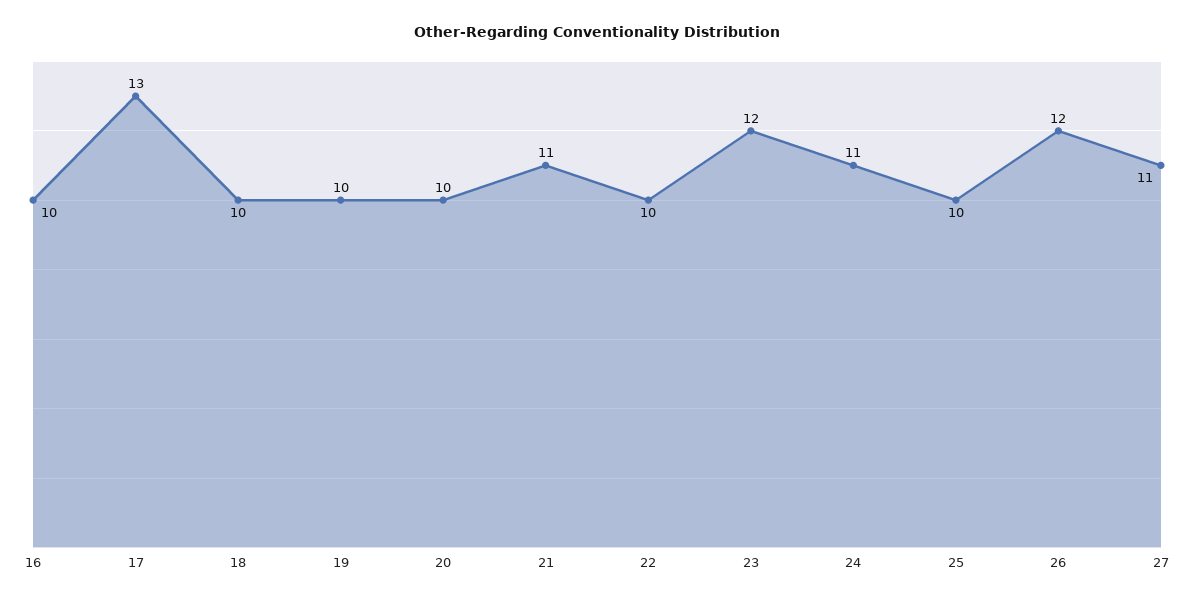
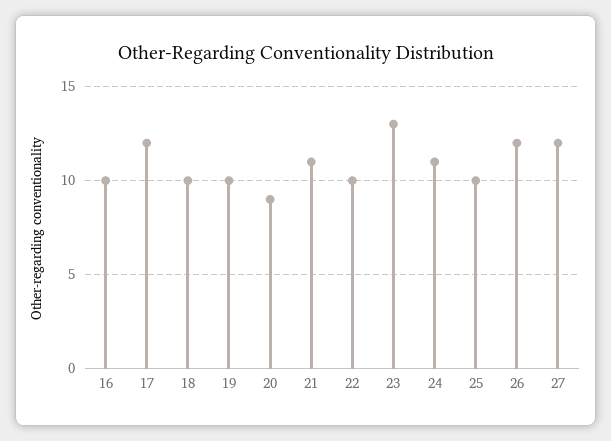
  {
    "16": 10,
-   "17": 13,
+   "17": 12,
    "18": 10,
    "19": 10,
-   "20": 10,
+   "20": 9,
    "21": 11,
    "22": 10,
-   "23": 12,
+   "23": 13,
    "24": 11,
    "25": 10,
    "26": 12,
-   "27": 11
+   "27": 12
  }

